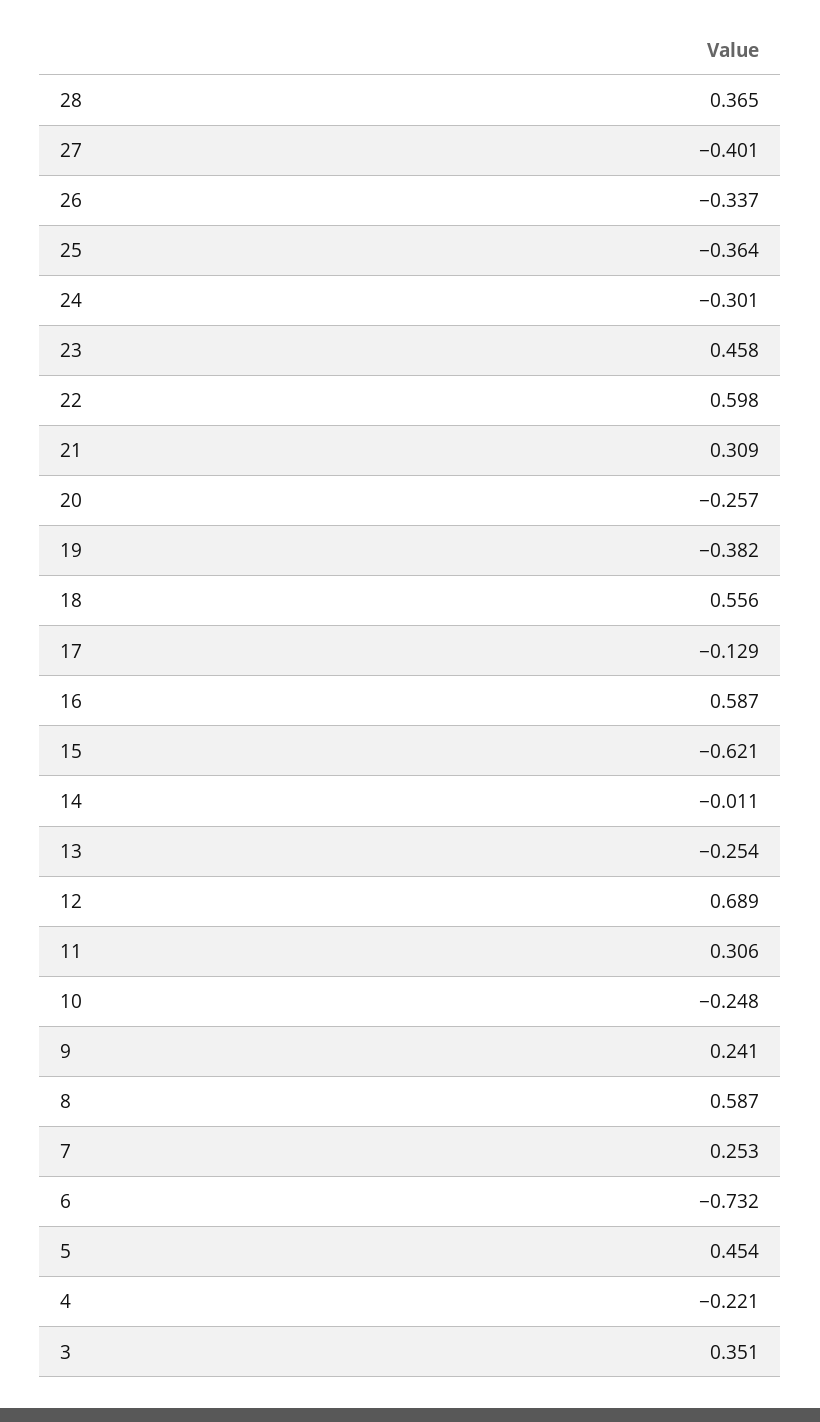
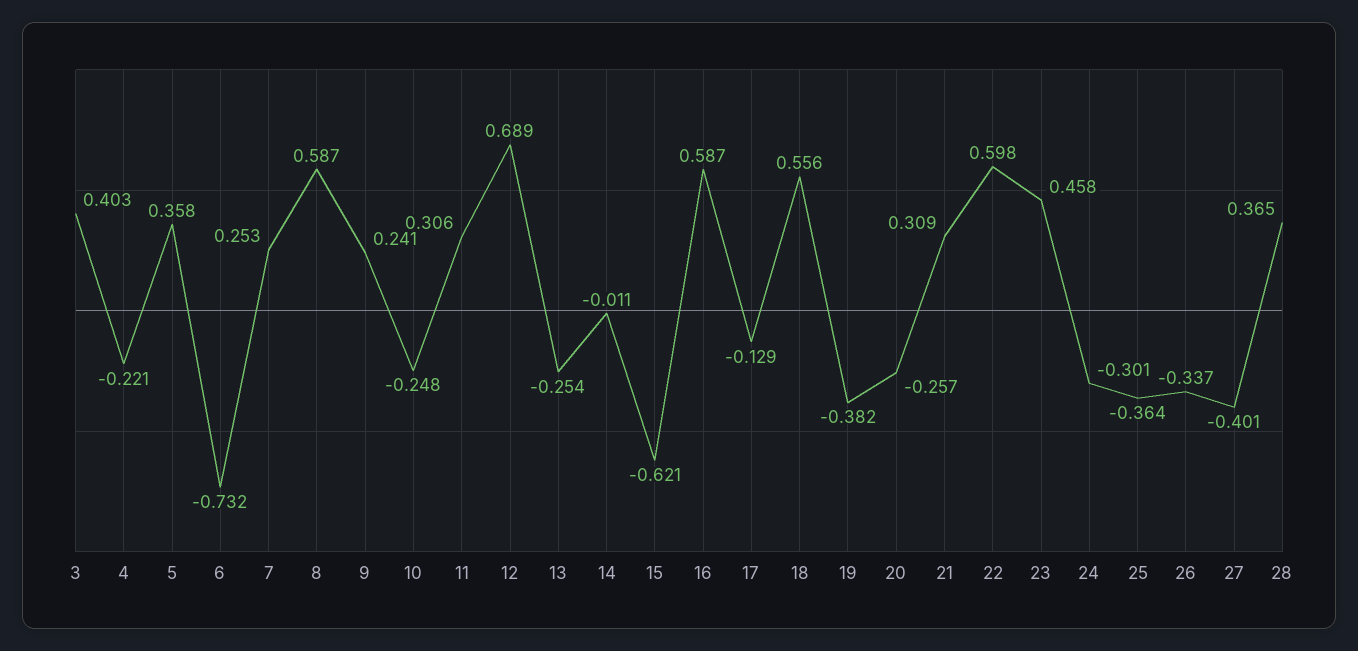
  {
    "28": 0.365,
    "27": -0.401,
    "26": -0.337,
    "25": -0.364,
    "24": -0.301,
    "23": 0.458,
    "22": 0.598,
    "21": 0.309,
    "20": -0.257,
    "19": -0.382,
    "18": 0.556,
    "17": -0.129,
    "16": 0.587,
    "15": -0.621,
    "14": -0.011,
    "13": -0.254,
    "12": 0.689,
    "11": 0.306,
    "10": -0.248,
    "9": 0.241,
    "8": 0.587,
    "7": 0.253,
    "6": -0.732,
-   "5": 0.454,
+   "5": 0.358,
    "4": -0.221,
-   "3": 0.351
+   "3": 0.403
  }

